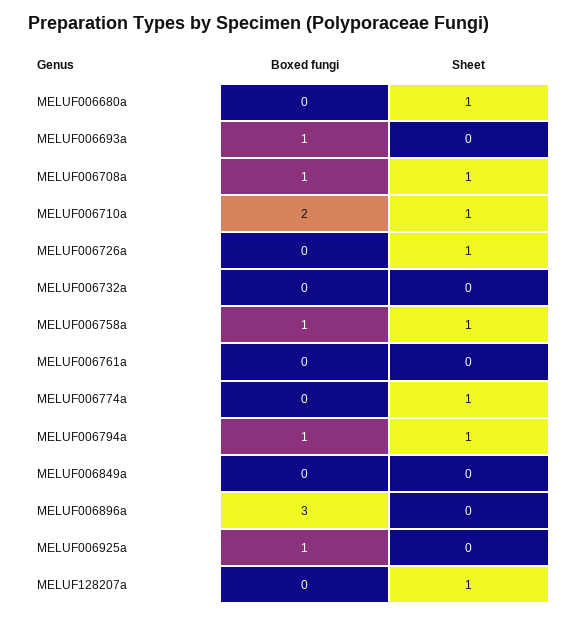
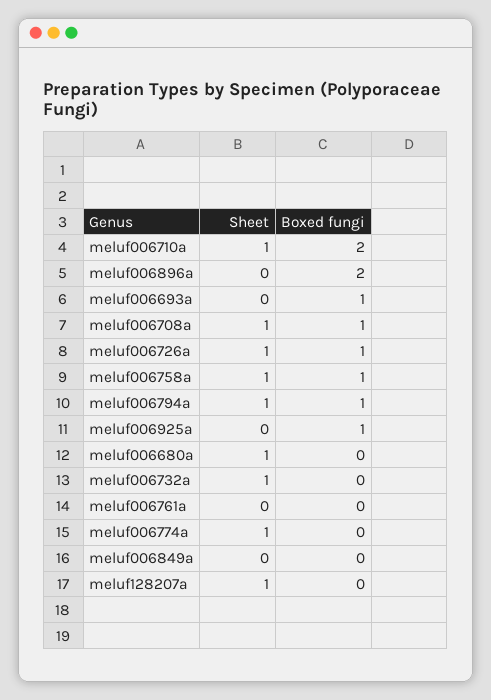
  {
    "Boxed fungi": {
      "MELUF006680a": 0,
      "MELUF006693a": 1,
      "MELUF006708a": 1,
      "MELUF006710a": 2,
-     "MELUF006726a": 0,
+     "MELUF006726a": 1,
      "MELUF006732a": 0,
      "MELUF006758a": 1,
      "MELUF006761a": 0,
      "MELUF006774a": 0,
      "MELUF006794a": 1,
      "MELUF006849a": 0,
-     "MELUF006896a": 3,
+     "MELUF006896a": 2,
      "MELUF006925a": 1,
      "MELUF128207a": 0
    },
    "Sheet": {
      "MELUF006680a": 1,
      "MELUF006693a": 0,
      "MELUF006708a": 1,
      "MELUF006710a": 1,
      "MELUF006726a": 1,
-     "MELUF006732a": 0,
+     "MELUF006732a": 1,
      "MELUF006758a": 1,
      "MELUF006761a": 0,
      "MELUF006774a": 1,
      "MELUF006794a": 1,
      "MELUF006849a": 0,
      "MELUF006896a": 0,
      "MELUF006925a": 0,
      "MELUF128207a": 1
    }
  }

